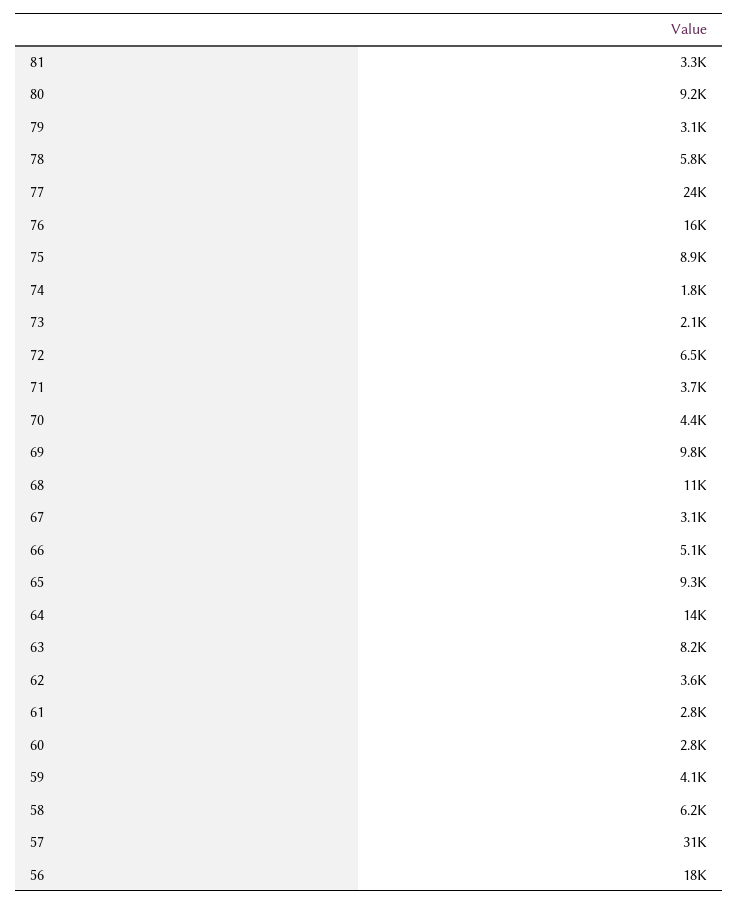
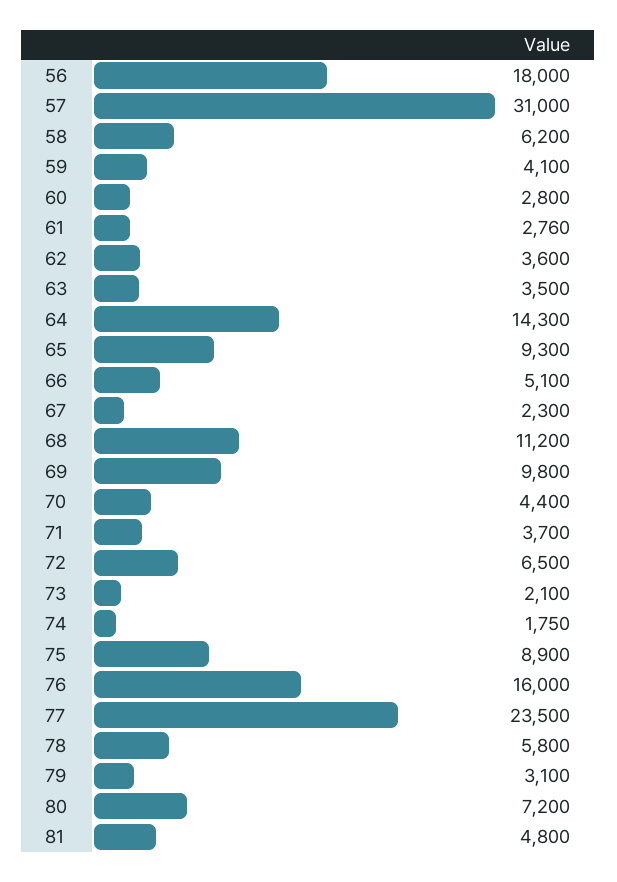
  {
-   "81": 3300,
+   "81": 4800,
-   "80": 9200,
+   "80": 7200,
    "79": 3100,
    "78": 5800,
    "77": 23500,
    "76": 16000,
    "75": 8900,
    "74": 1750,
    "73": 2100,
    "72": 6500,
    "71": 3700,
    "70": 4400,
    "69": 9800,
    "68": 11200,
-   "67": 3100,
+   "67": 2300,
    "66": 5100,
    "65": 9300,
    "64": 14300,
-   "63": 8200,
+   "63": 3500,
    "62": 3600,
    "61": 2760,
    "60": 2800,
    "59": 4100,
    "58": 6200,
    "57": 31000,
    "56": 18000
  }

